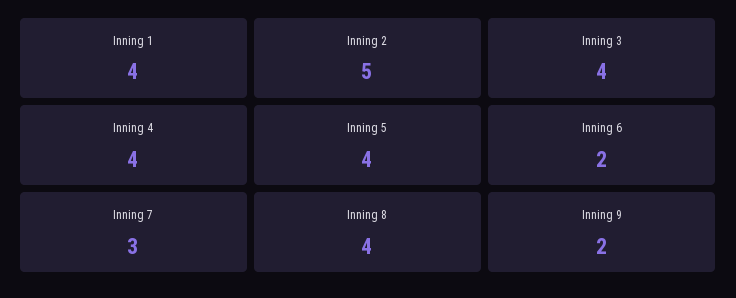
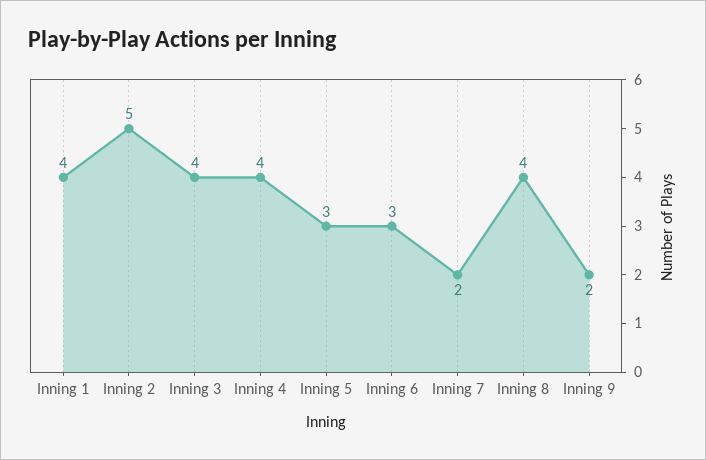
  {
    "Inning 1": 4,
    "Inning 2": 5,
    "Inning 3": 4,
    "Inning 4": 4,
-   "Inning 5": 4,
+   "Inning 5": 3,
-   "Inning 6": 2,
+   "Inning 6": 3,
-   "Inning 7": 3,
+   "Inning 7": 2,
    "Inning 8": 4,
    "Inning 9": 2
  }

